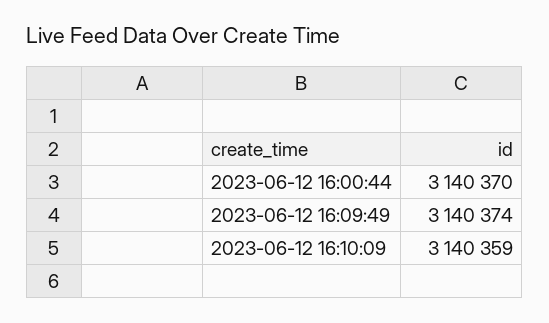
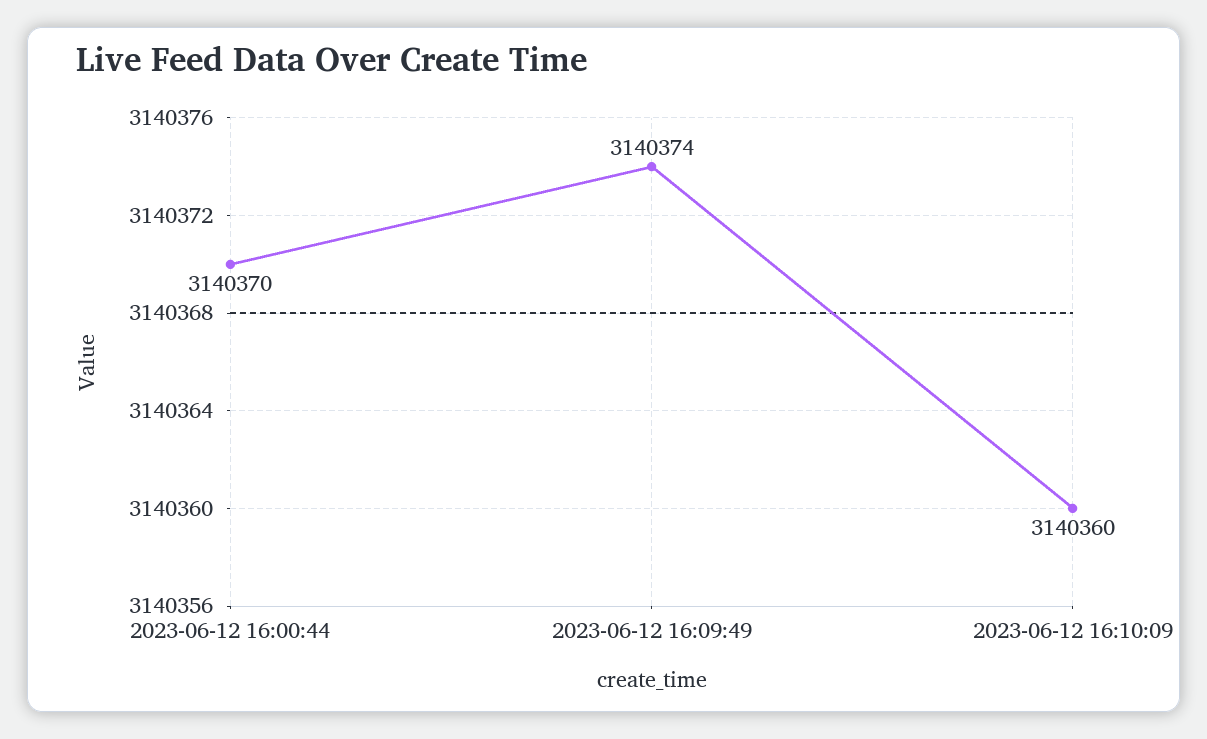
  {
    "2023-06-12 16:00:44": 3140370,
    "2023-06-12 16:09:49": 3140374,
-   "2023-06-12 16:10:09": 3140359
+   "2023-06-12 16:10:09": 3140360
  }

